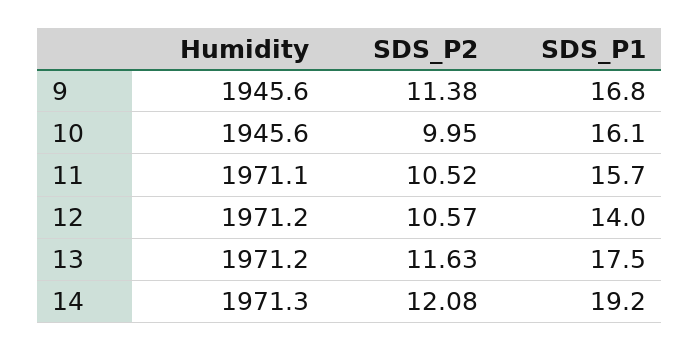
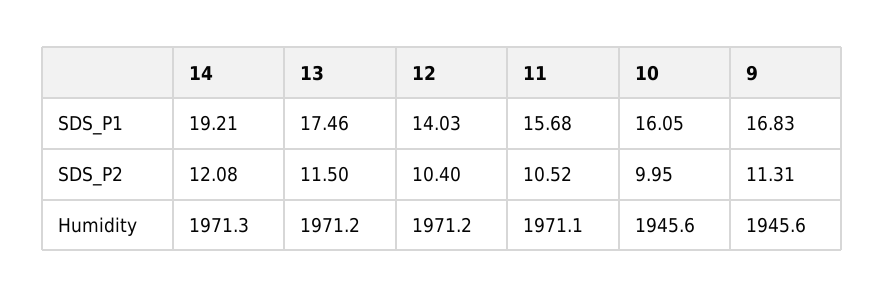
  {
    "Humidity": {
      "9": 1945.6,
      "10": 1945.6,
      "11": 1971.1,
      "12": 1971.2,
      "13": 1971.2,
      "14": 1971.3
    },
    "SDS_P2": {
-     "9": 11.38,
+     "9": 11.31,
      "10": 9.95,
      "11": 10.52,
-     "12": 10.57,
+     "12": 10.4,
-     "13": 11.63,
+     "13": 11.5,
      "14": 12.08
    },
    "SDS_P1": {
      "9": 16.83,
      "10": 16.05,
      "11": 15.68,
      "12": 14.03,
      "13": 17.46,
      "14": 19.21
    }
  }

